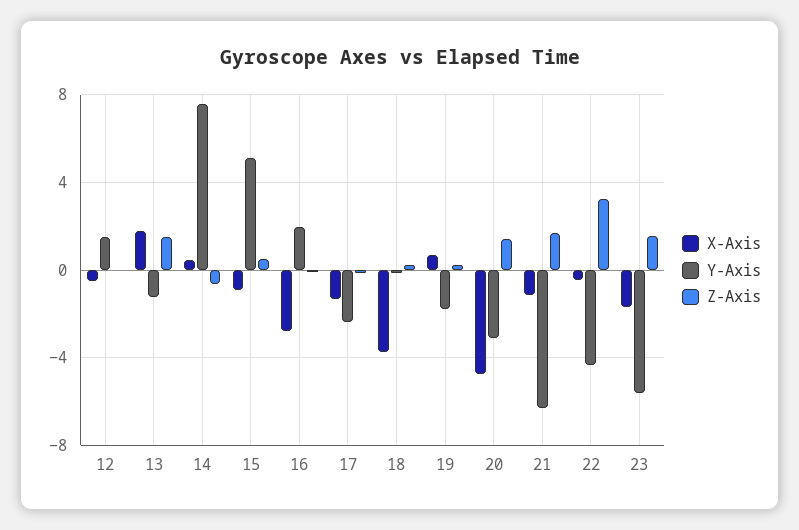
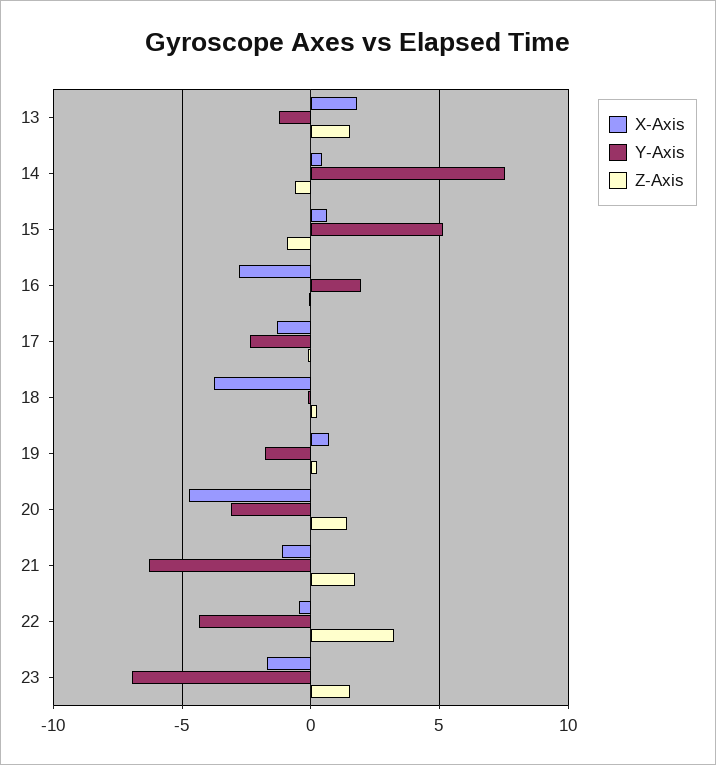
  {
    "X-Axis": {
-     "12": -0.5,
      "13": 2,
      "14": 0.5,
-     "15": -1,
+     "15": 0.5,
      "16": -3,
      "17": -1.5,
      "18": -4,
      "19": 0.5,
      "20": -4.5,
      "21": -1,
      "22": -0.5,
      "23": -1.5
    },
    "Y-Axis": {
-     "12": 1.5,
      "13": -1,
      "14": 7.5,
      "15": 5,
      "16": 2,
      "17": -2.5,
      "18": 0,
      "19": -2,
      "20": -3,
      "21": -6.5,
      "22": -4.5,
-     "23": -5.5
+     "23": -7
    },
    "Z-Axis": {
-     "12": 0,
      "13": 1.5,
      "14": -0.5,
-     "15": 0.5,
+     "15": -1,
      "16": 0,
      "17": 0,
      "18": 0,
      "19": 0,
      "20": 1.5,
      "21": 1.5,
      "22": 3,
      "23": 1.5
    }
  }

